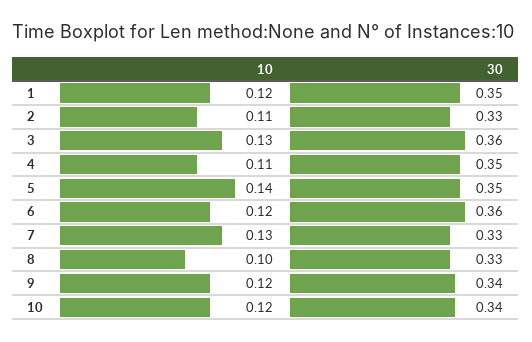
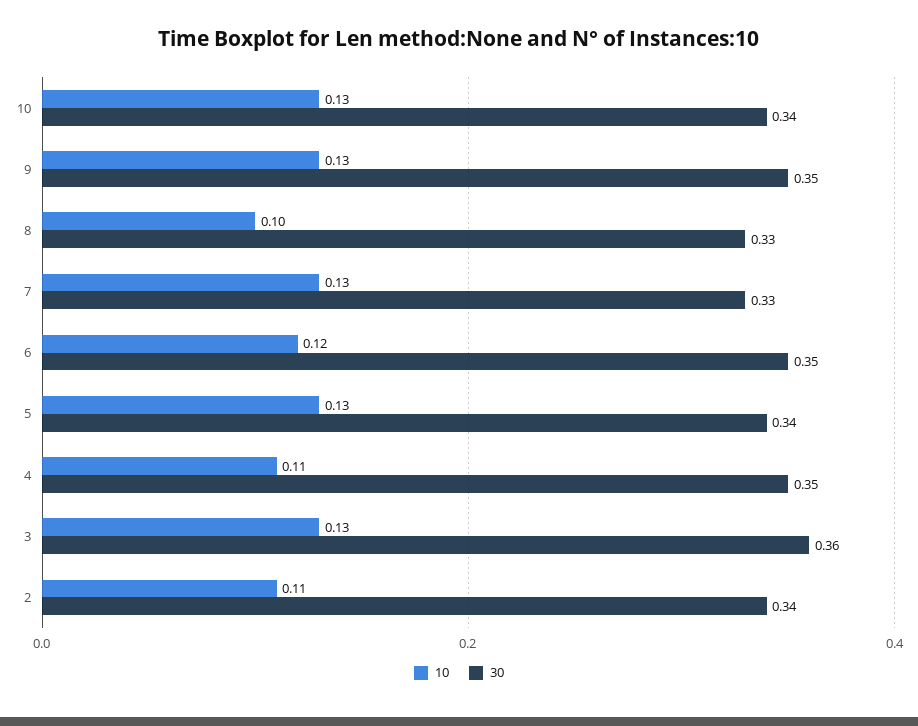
  {
    "10": {
-     "1": 0.12,
      "2": 0.11,
      "3": 0.13,
      "4": 0.11,
-     "5": 0.14,
+     "5": 0.13,
      "6": 0.12,
      "7": 0.13,
      "8": 0.1,
-     "9": 0.12,
+     "9": 0.13,
-     "10": 0.12
+     "10": 0.13
    },
    "30": {
-     "1": 0.35,
-     "2": 0.33,
+     "2": 0.34,
      "3": 0.36,
      "4": 0.35,
-     "5": 0.35,
+     "5": 0.34,
-     "6": 0.36,
+     "6": 0.35,
      "7": 0.33,
      "8": 0.33,
-     "9": 0.34,
+     "9": 0.35,
      "10": 0.34
    }
  }

